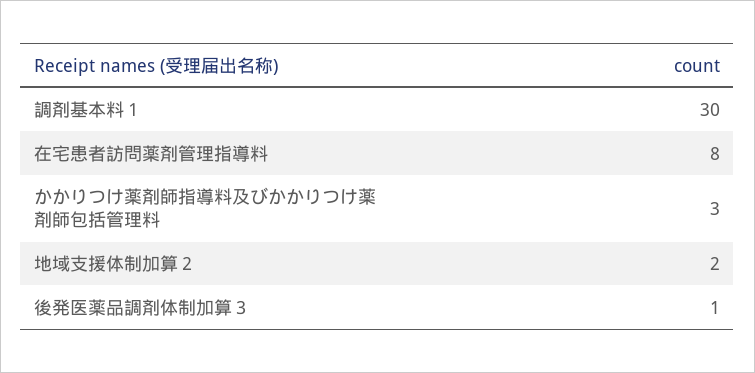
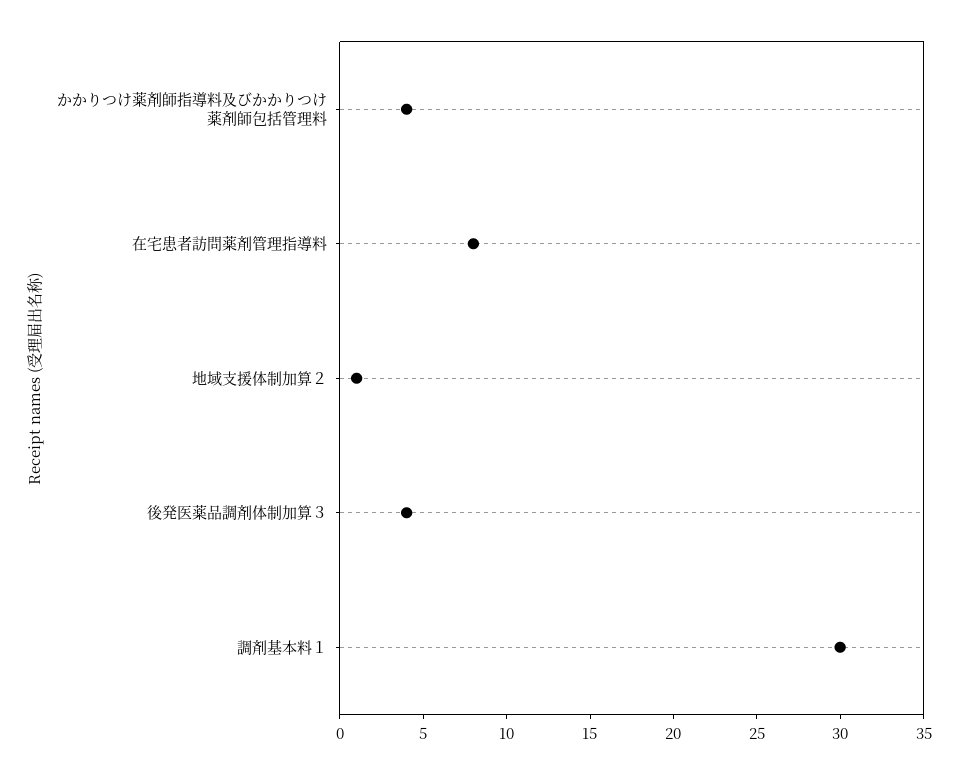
  {
    "調剤基本料１": 30,
    "在宅患者訪問薬剤管理指導料": 8,
-   "かかりつけ薬剤師指導料及びかかりつけ薬剤師包括管理料": 3,
+   "かかりつけ薬剤師指導料及びかかりつけ薬剤師包括管理料": 4,
-   "地域支援体制加算２": 2,
+   "地域支援体制加算２": 1,
-   "後発医薬品調剤体制加算３": 1
+   "後発医薬品調剤体制加算３": 4
  }

